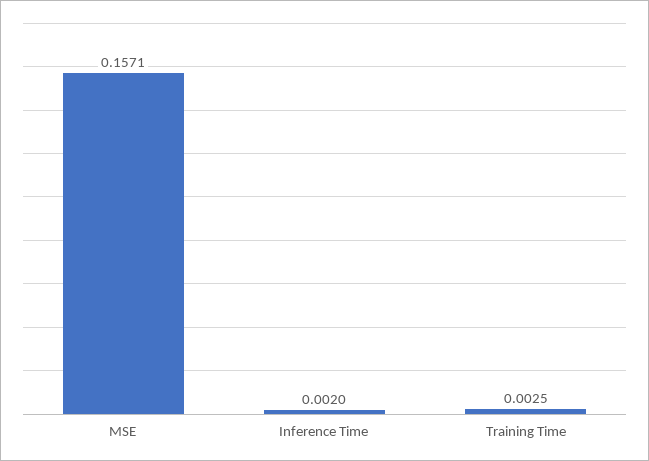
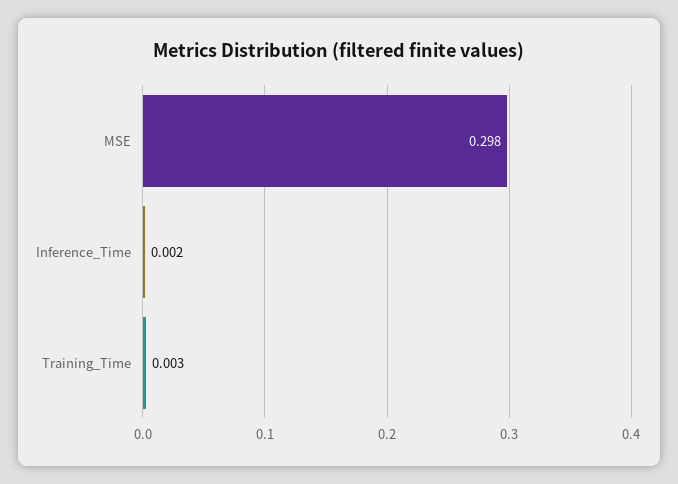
  {
-   "MSE": 0.1571,
+   "MSE": 0.298,
    "Inference Time": 0.002,
    "Training Time": 0.0025
  }

